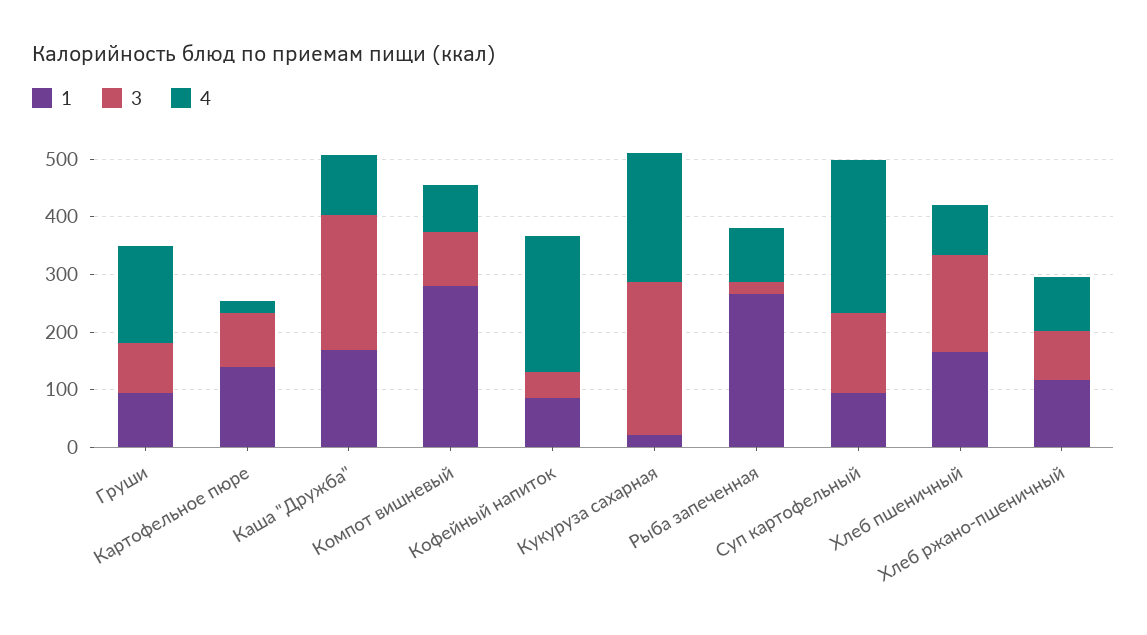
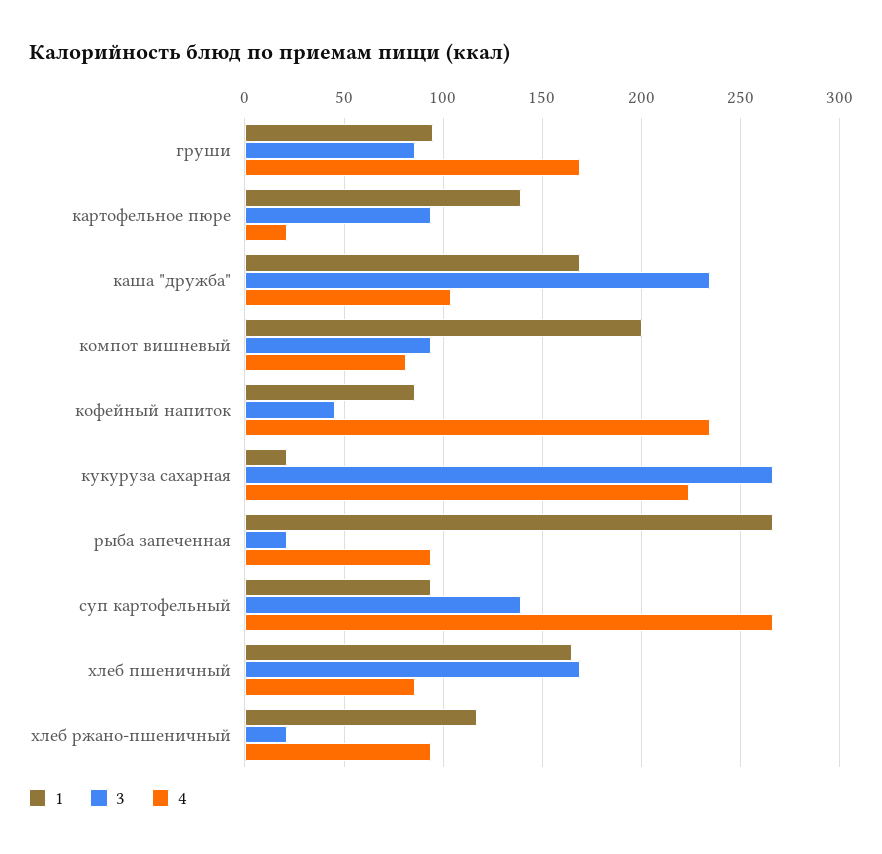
  {
    "1": {
      "Груши": 95,
      "Картофельное пюре": 140,
      "Каша \"Дружба\"": 170,
-     "Компот вишневый": 280,
+     "Компот вишневый": 200,
      "Кофейный напиток": 85,
      "Кукуруза сахарная": 20,
      "Рыба запеченная": 265,
      "Суп картофельный": 95,
      "Хлеб пшеничный": 165,
      "Хлеб ржано-пшеничный": 115
    },
    "3": {
      "Груши": 85,
      "Картофельное пюре": 95,
      "Каша \"Дружба\"": 235,
      "Компот вишневый": 95,
      "Кофейный напиток": 45,
      "Кукуруза сахарная": 265,
      "Рыба запеченная": 20,
      "Суп картофельный": 140,
      "Хлеб пшеничный": 170,
-     "Хлеб ржано-пшеничный": 80
+     "Хлеб ржано-пшеничный": 20
    },
    "4": {
      "Груши": 170,
      "Картофельное пюре": 20,
      "Каша \"Дружба\"": 105,
      "Компот вишневый": 80,
      "Кофейный напиток": 235,
      "Кукуруза сахарная": 225,
      "Рыба запеченная": 95,
      "Суп картофельный": 265,
      "Хлеб пшеничный": 85,
      "Хлеб ржано-пшеничный": 95
    }
  }

